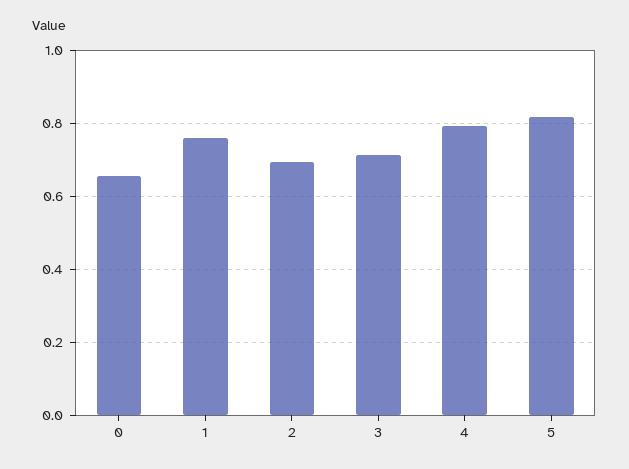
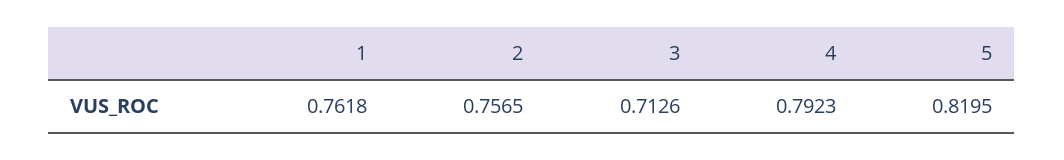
  {
-   "0": 0.66,
    "1": 0.7618,
-   "2": 0.7,
+   "2": 0.7565,
    "3": 0.7126,
    "4": 0.7923,
    "5": 0.8195
  }

